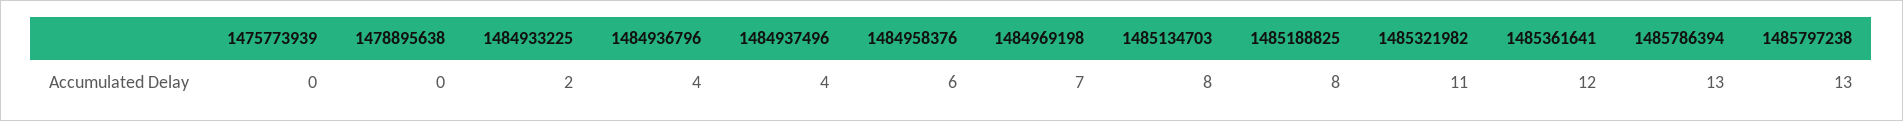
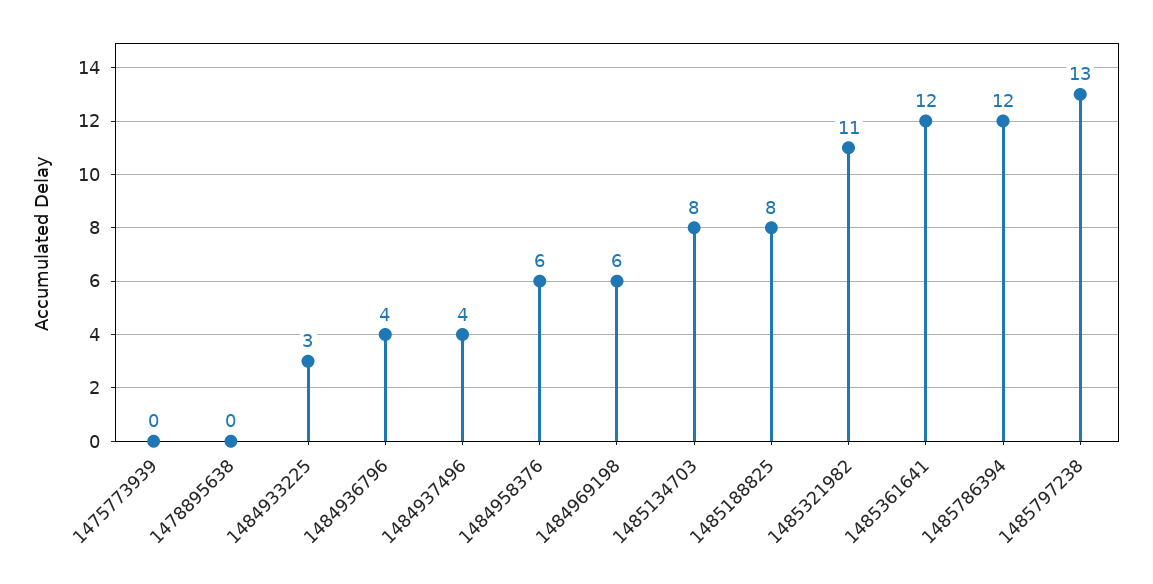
  {
    "1475773939": 0,
    "1478895638": 0,
-   "1484933225": 2,
+   "1484933225": 3,
    "1484936796": 4,
    "1484937496": 4,
    "1484958376": 6,
-   "1484969198": 7,
+   "1484969198": 6,
    "1485134703": 8,
    "1485188825": 8,
    "1485321982": 11,
    "1485361641": 12,
-   "1485786394": 13,
+   "1485786394": 12,
    "1485797238": 13
  }

